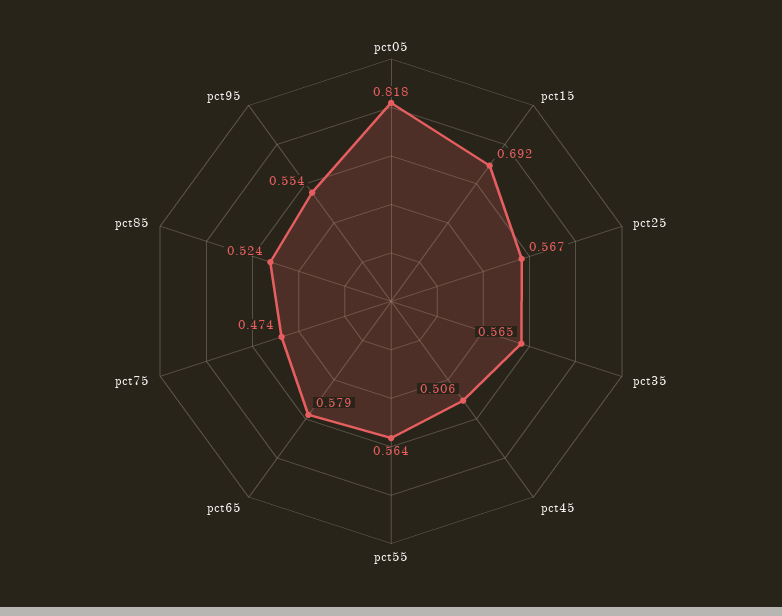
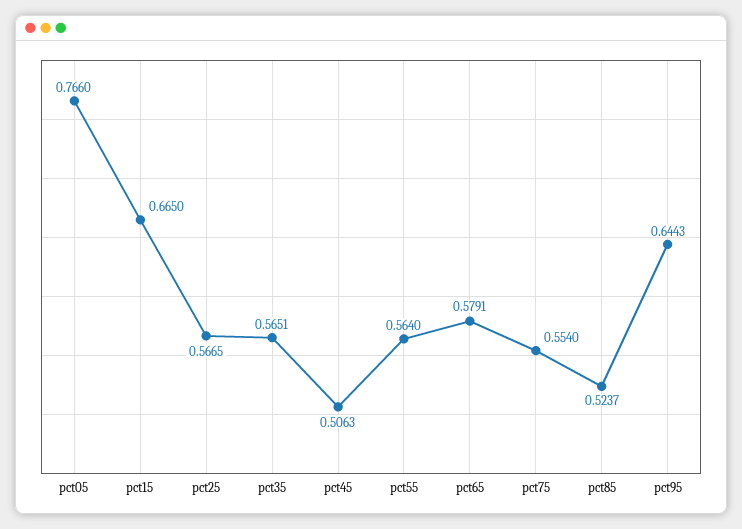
  {
-   "pct05": 0.818,
+   "pct05": 0.766,
-   "pct15": 0.692,
+   "pct15": 0.665,
    "pct25": 0.5665,
    "pct35": 0.5651,
    "pct45": 0.5063,
    "pct55": 0.564,
    "pct65": 0.5791,
-   "pct75": 0.474,
+   "pct75": 0.554,
    "pct85": 0.5237,
-   "pct95": 0.554
+   "pct95": 0.6443
  }

